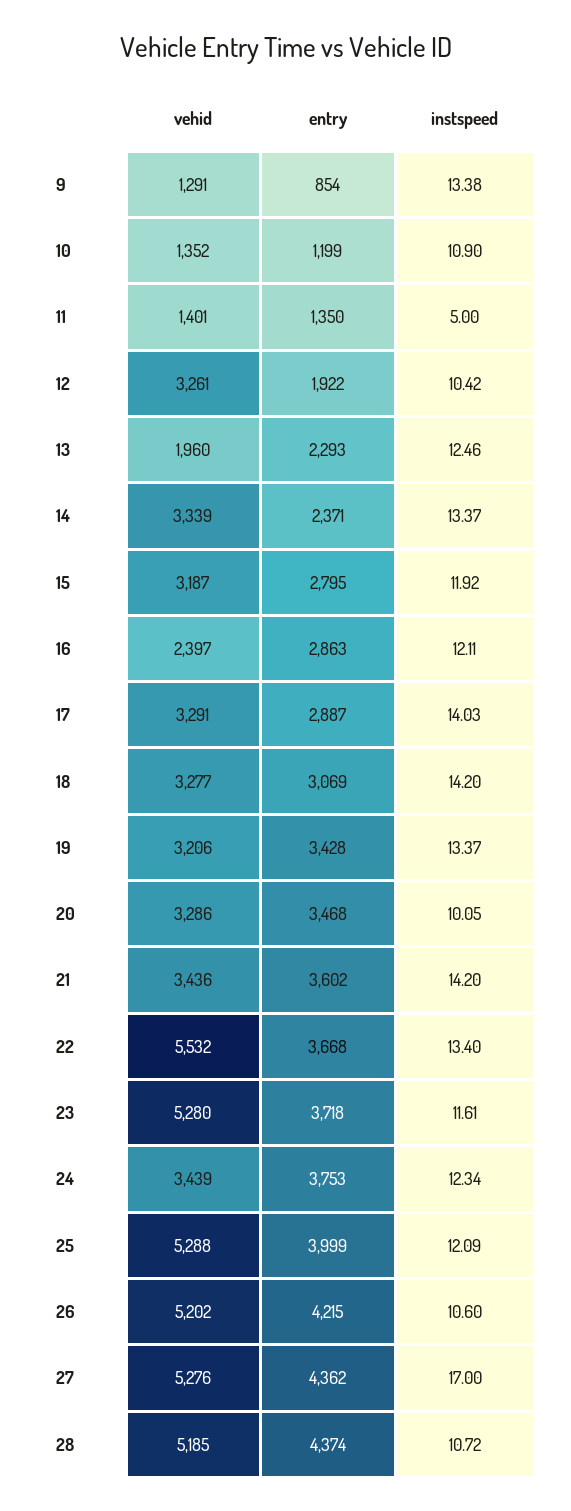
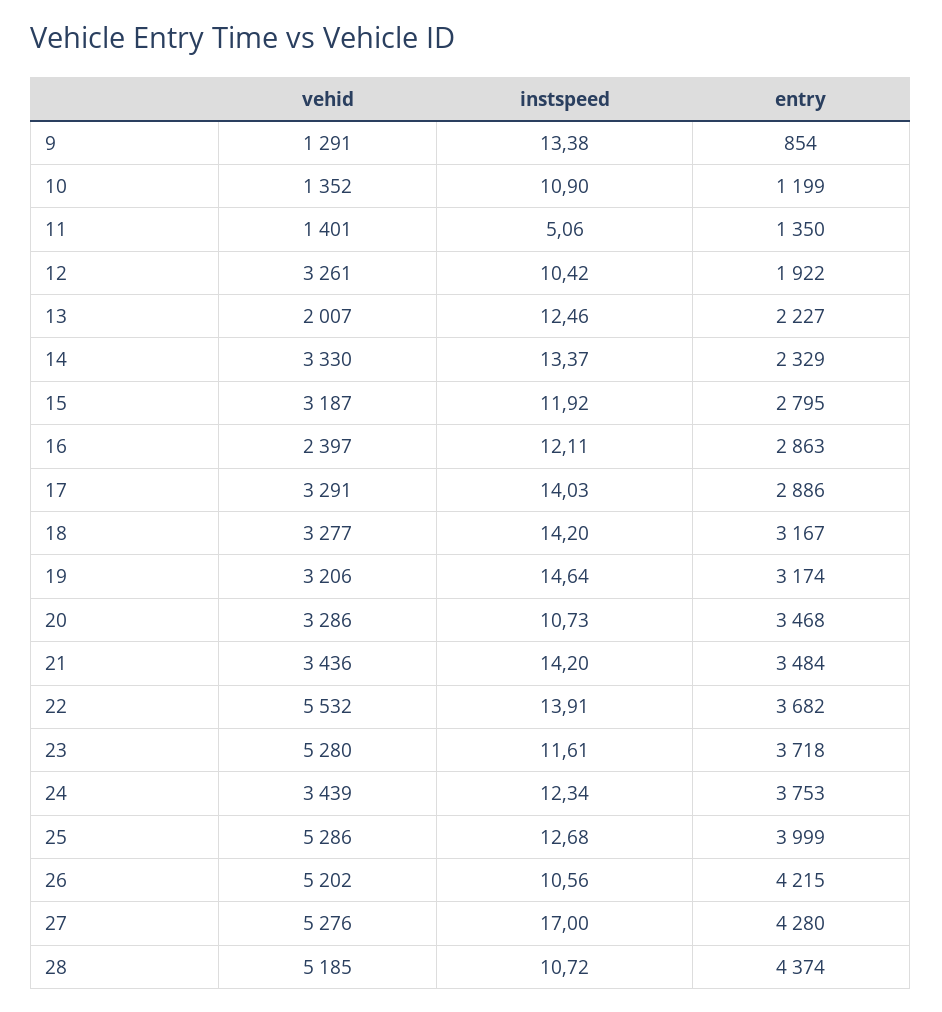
  {
    "vehid": {
      "9": 1291,
      "10": 1352,
      "11": 1401,
      "12": 3261,
-     "13": 1960,
+     "13": 2007,
-     "14": 3339,
+     "14": 3330,
      "15": 3187,
      "16": 2397,
      "17": 3291,
      "18": 3277,
      "19": 3206,
      "20": 3286,
      "21": 3436,
      "22": 5532,
      "23": 5280,
      "24": 3439,
-     "25": 5288,
+     "25": 5286,
      "26": 5202,
      "27": 5276,
      "28": 5185
    },
    "entry": {
      "9": 854,
      "10": 1199,
      "11": 1350,
      "12": 1922,
-     "13": 2293,
+     "13": 2227,
-     "14": 2371,
+     "14": 2329,
      "15": 2795,
      "16": 2863,
-     "17": 2887,
+     "17": 2886,
-     "18": 3069,
+     "18": 3167,
-     "19": 3428,
+     "19": 3174,
      "20": 3468,
-     "21": 3602,
+     "21": 3484,
-     "22": 3668,
+     "22": 3682,
      "23": 3718,
      "24": 3753,
      "25": 3999,
      "26": 4215,
-     "27": 4362,
+     "27": 4280,
      "28": 4374
    },
    "instspeed": {
      "9": 13.38,
      "10": 10.9,
-     "11": 5,
+     "11": 5.06,
      "12": 10.42,
      "13": 12.46,
      "14": 13.37,
      "15": 11.92,
      "16": 12.11,
      "17": 14.03,
      "18": 14.2,
-     "19": 13.37,
+     "19": 14.64,
-     "20": 10.05,
+     "20": 10.73,
      "21": 14.2,
-     "22": 13.4,
+     "22": 13.91,
      "23": 11.61,
      "24": 12.34,
-     "25": 12.09,
+     "25": 12.68,
-     "26": 10.6,
+     "26": 10.56,
      "27": 17,
      "28": 10.72
    }
  }

